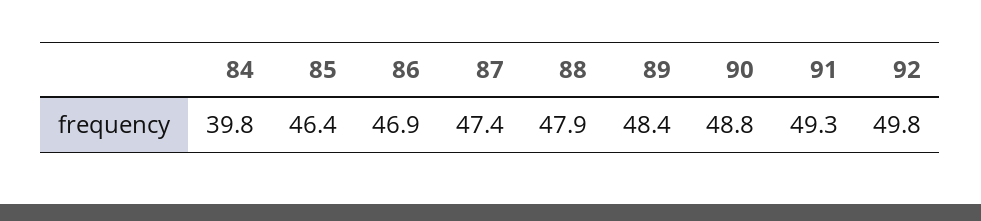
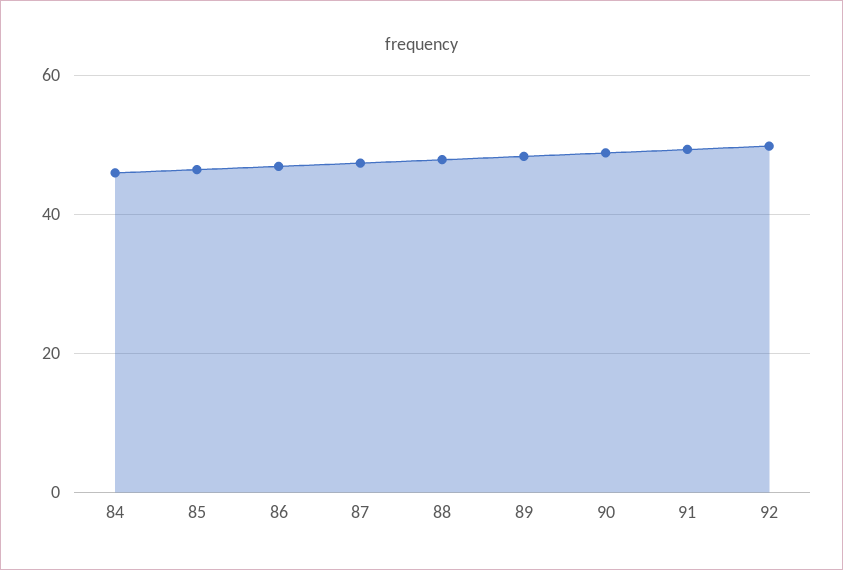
  {
-   "84": 39.8,
+   "84": 46,
    "85": 46.4,
    "86": 46.9,
    "87": 47.4,
    "88": 47.9,
    "89": 48.4,
    "90": 48.8,
    "91": 49.3,
    "92": 49.8
  }

